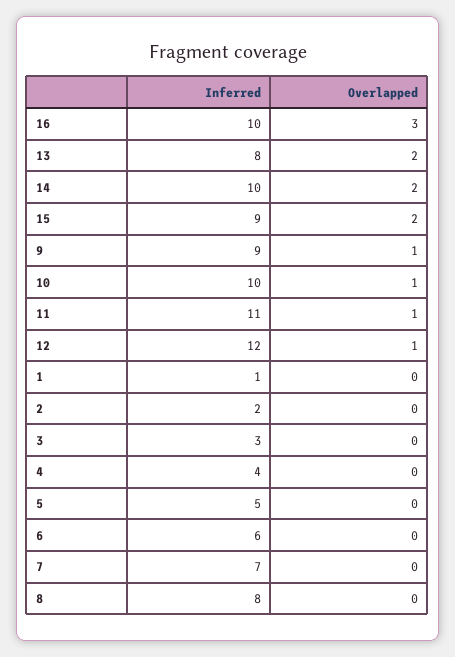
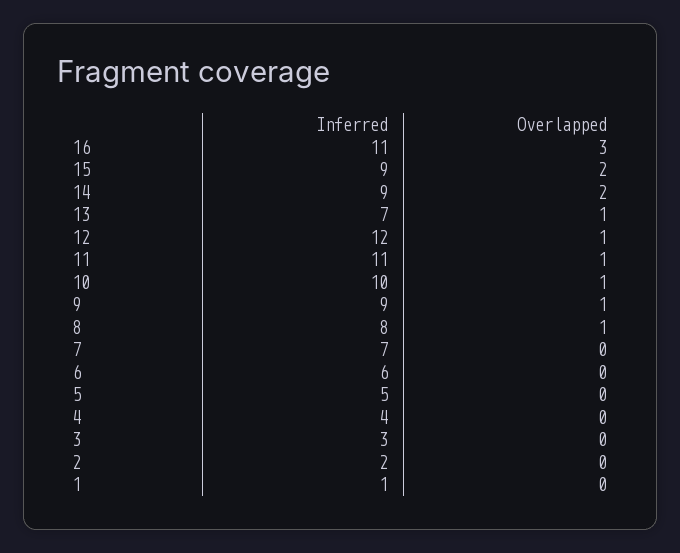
  {
    "Inferred": {
-     "16": 10,
+     "16": 11,
-     "13": 8,
+     "13": 7,
-     "14": 10,
+     "14": 9,
      "15": 9,
      "9": 9,
      "10": 10,
      "11": 11,
      "12": 12,
      "1": 1,
      "2": 2,
      "3": 3,
      "4": 4,
      "5": 5,
      "6": 6,
      "7": 7,
      "8": 8
    },
    "Overlapped": {
      "16": 3,
-     "13": 2,
+     "13": 1,
      "14": 2,
      "15": 2,
      "9": 1,
      "10": 1,
      "11": 1,
      "12": 1,
      "1": 0,
      "2": 0,
      "3": 0,
      "4": 0,
      "5": 0,
      "6": 0,
      "7": 0,
-     "8": 0
+     "8": 1
    }
  }

